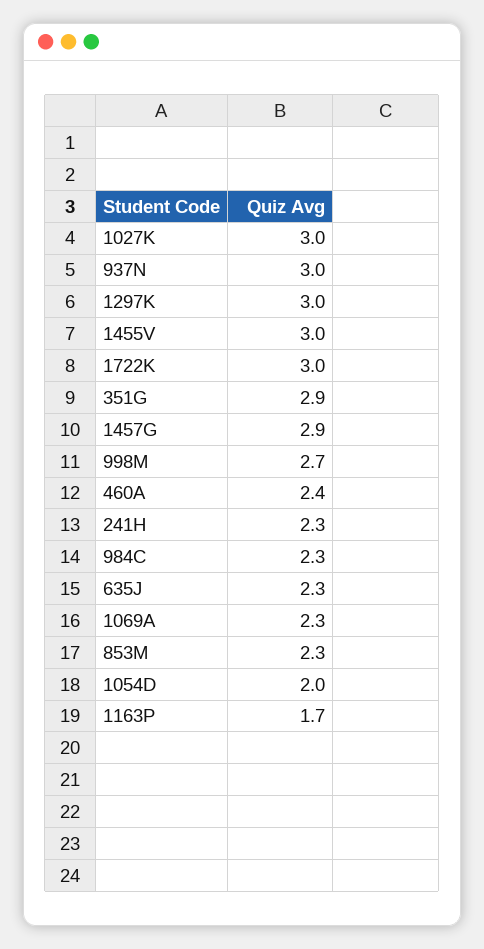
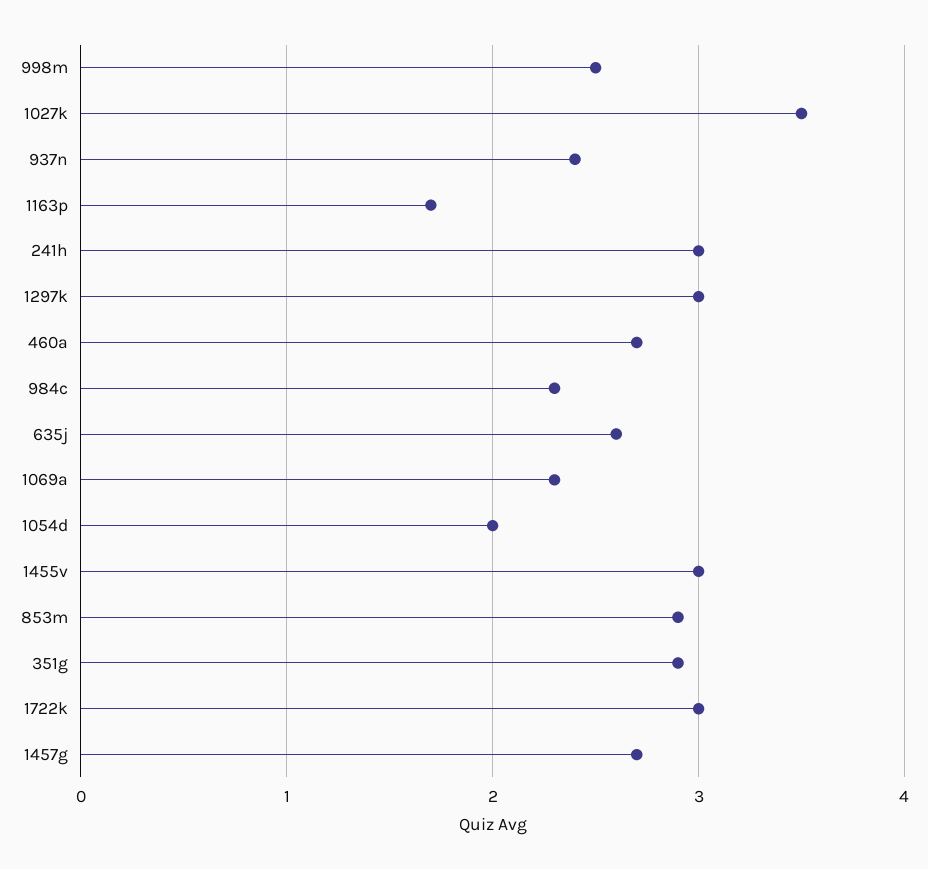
  {
-   "1027K": 3,
+   "1027K": 3.5,
-   "937N": 3,
+   "937N": 2.4,
    "1297K": 3,
    "1455V": 3,
    "1722K": 3,
    "351G": 2.9,
-   "1457G": 2.9,
+   "1457G": 2.7,
-   "998M": 2.7,
+   "998M": 2.5,
-   "460A": 2.4,
+   "460A": 2.7,
-   "241H": 2.3,
+   "241H": 3,
    "984C": 2.3,
-   "635J": 2.3,
+   "635J": 2.6,
    "1069A": 2.3,
-   "853M": 2.3,
+   "853M": 2.9,
    "1054D": 2,
    "1163P": 1.7
  }

